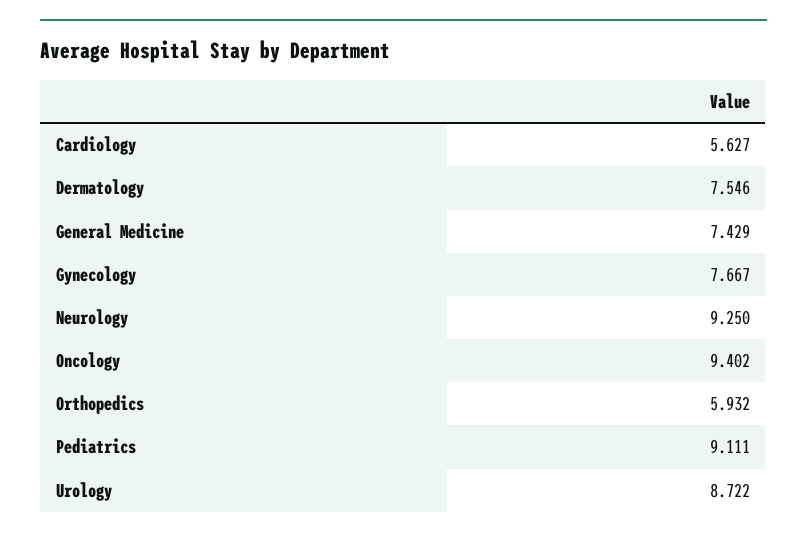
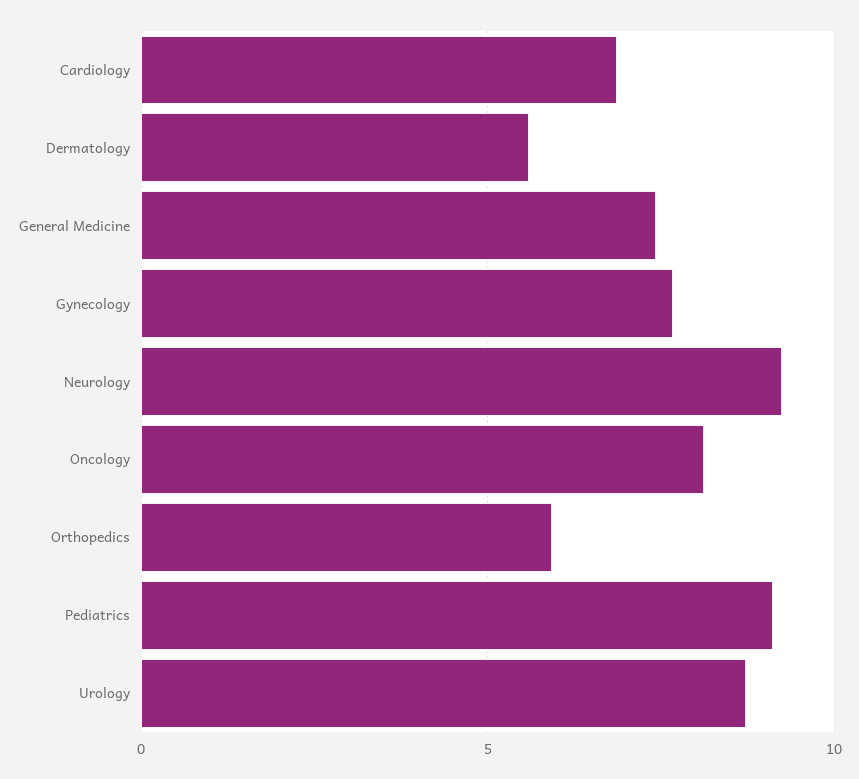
  {
-   "Cardiology": 5.627,
+   "Cardiology": 7,
-   "Dermatology": 7.546,
+   "Dermatology": 5.5,
    "General Medicine": 7.429,
    "Gynecology": 7.667,
    "Neurology": 9.25,
-   "Oncology": 9.402,
+   "Oncology": 8,
    "Orthopedics": 5.932,
    "Pediatrics": 9.111,
    "Urology": 8.722
  }

